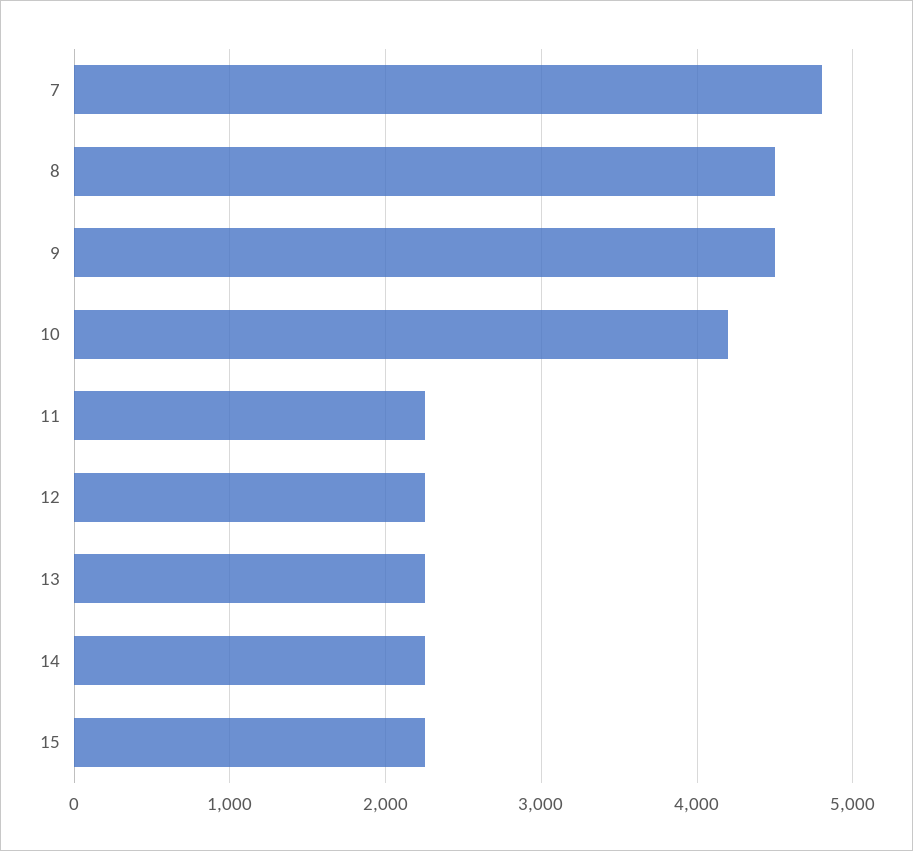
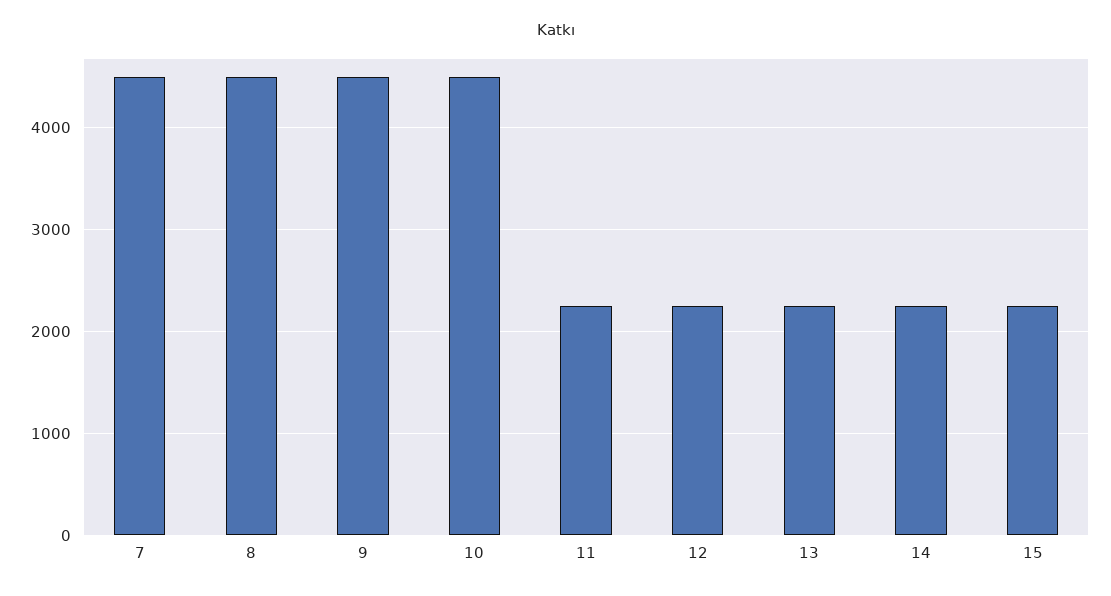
  {
-   "7": 4800,
+   "7": 4500,
    "8": 4500,
    "9": 4500,
-   "10": 4200,
+   "10": 4500,
    "11": 2300,
    "12": 2300,
    "13": 2300,
    "14": 2300,
    "15": 2300
  }

